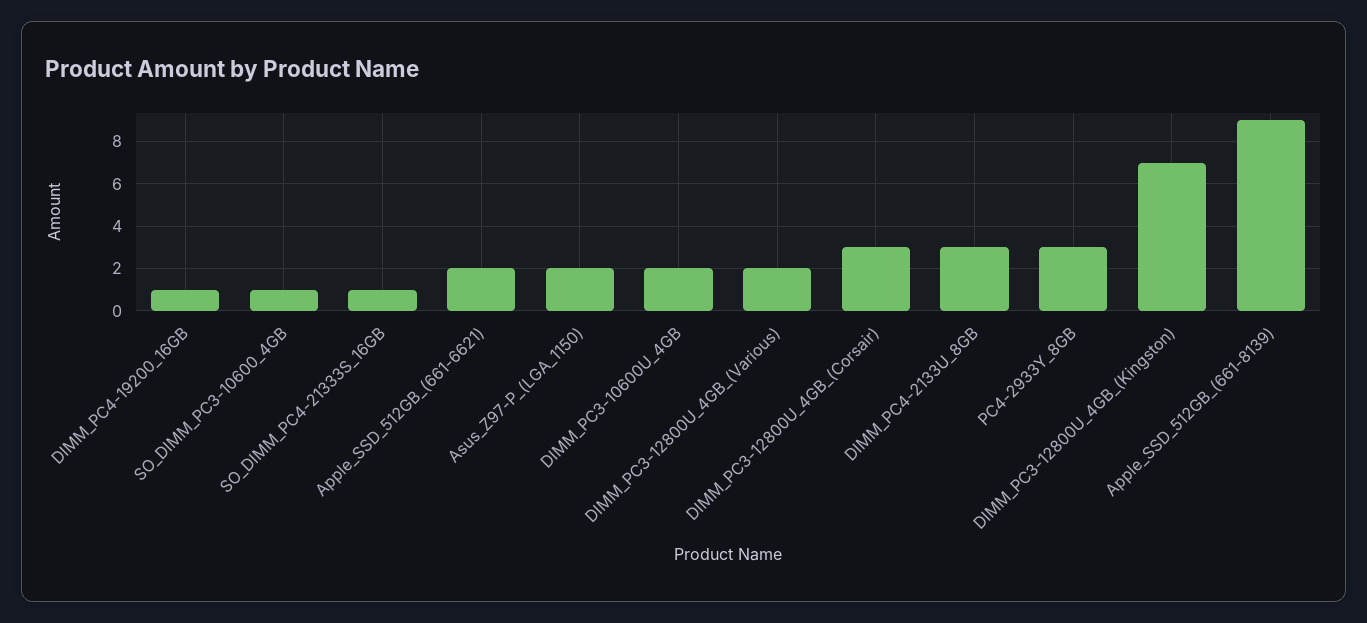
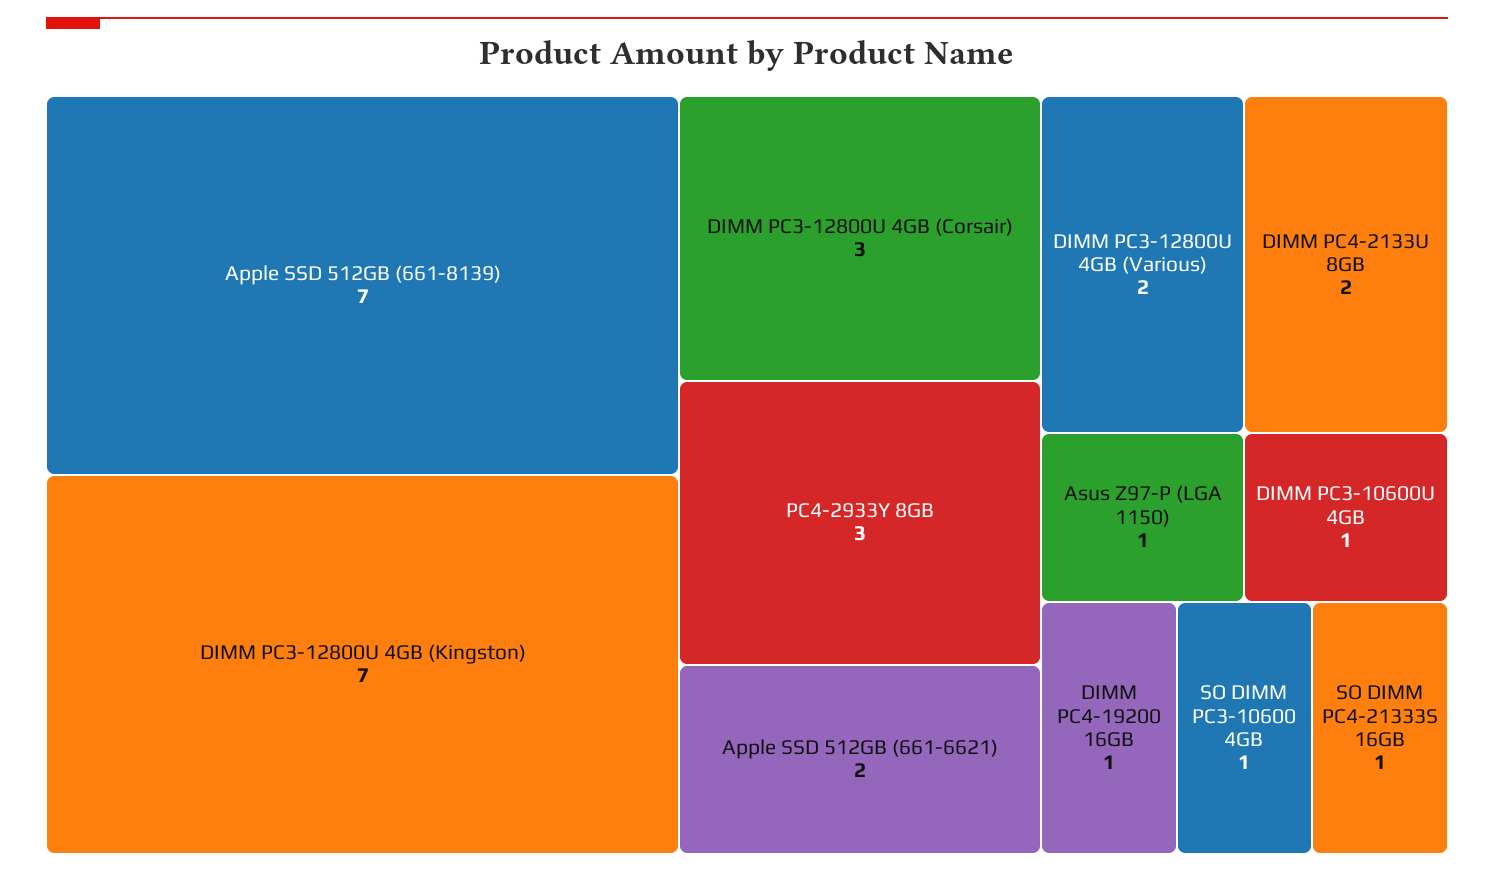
  {
    "DIMM_PC4-19200_16GB": 1,
    "SO_DIMM_PC3-10600_4GB": 1,
    "SO_DIMM_PC4-21333S_16GB": 1,
    "Apple_SSD_512GB_(661-6621)": 2,
-   "Asus_Z97-P_(LGA_1150)": 2,
+   "Asus_Z97-P_(LGA_1150)": 1,
-   "DIMM_PC3-10600U_4GB": 2,
+   "DIMM_PC3-10600U_4GB": 1,
    "DIMM_PC3-12800U_4GB_(Various)": 2,
    "DIMM_PC3-12800U_4GB_(Corsair)": 3,
-   "DIMM_PC4-2133U_8GB": 3,
+   "DIMM_PC4-2133U_8GB": 2,
    "PC4-2933Y_8GB": 3,
    "DIMM_PC3-12800U_4GB_(Kingston)": 7,
-   "Apple_SSD_512GB_(661-8139)": 9
+   "Apple_SSD_512GB_(661-8139)": 7
  }

